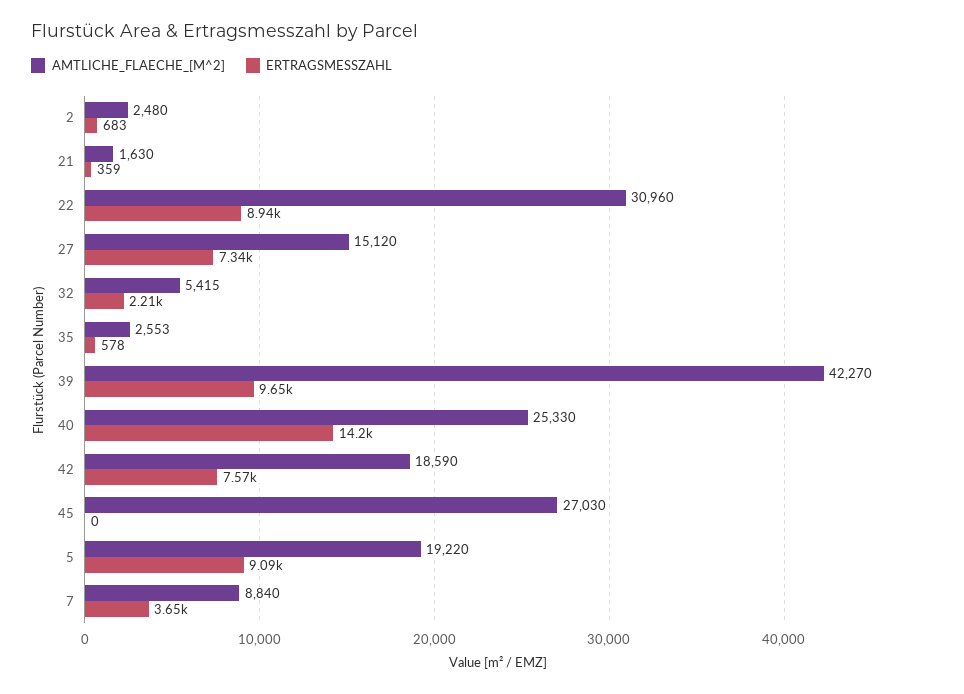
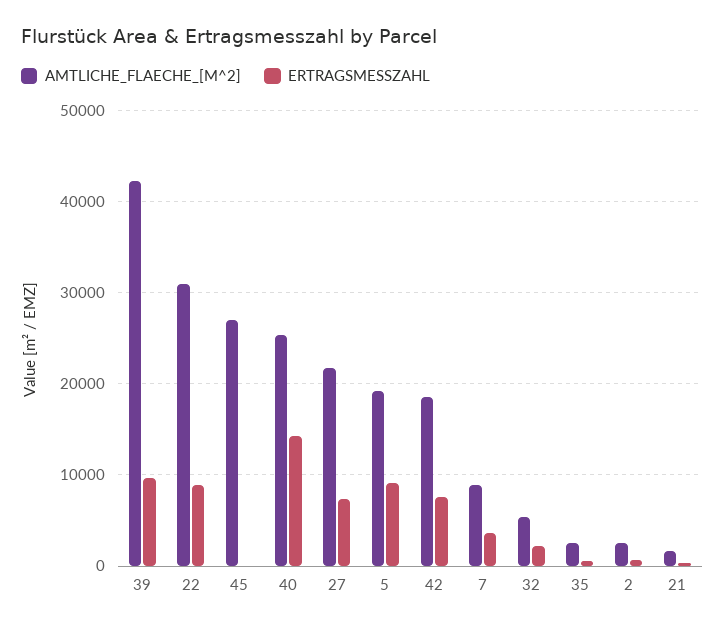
  {
    "AMTLICHE_FLAECHE_[M^2]": {
      "2": 2480,
      "21": 1630,
      "22": 30960,
-     "27": 15120,
+     "27": 22000,
      "32": 5415,
      "35": 2553,
      "39": 42270,
      "40": 25330,
      "42": 18590,
      "45": 27030,
      "5": 19220,
      "7": 8840
    },
    "ERTRAGSMESSZAHL": {
      "2": 683,
      "21": 359,
      "22": 8940,
      "27": 7340,
      "32": 2210,
      "35": 578,
      "39": 9650,
      "40": 14200,
      "42": 7570,
      "45": 0,
      "5": 9090,
      "7": 3650
    }
  }

